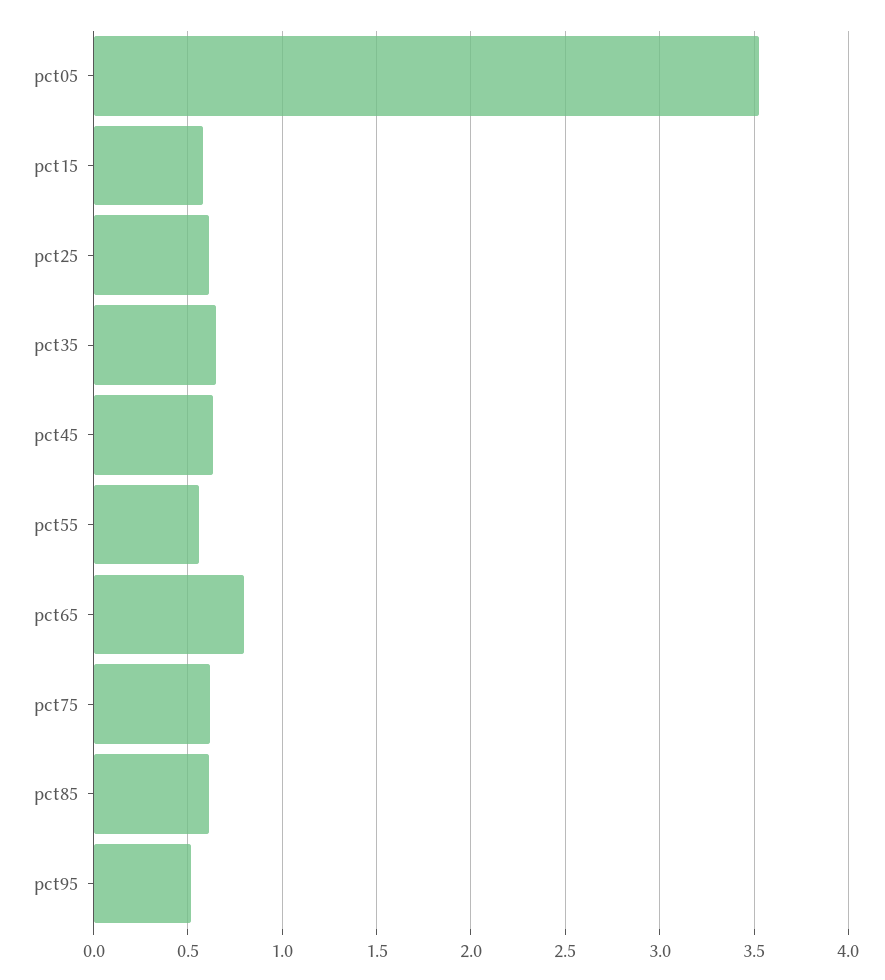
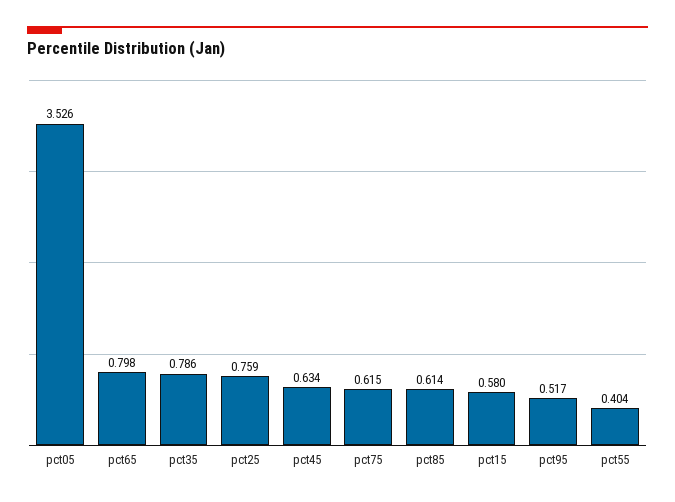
  {
    "pct05": 3.526,
    "pct15": 0.58,
-   "pct25": 0.6,
+   "pct25": 0.759,
-   "pct35": 0.65,
+   "pct35": 0.786,
    "pct45": 0.634,
-   "pct55": 0.55,
+   "pct55": 0.404,
    "pct65": 0.798,
    "pct75": 0.615,
    "pct85": 0.614,
    "pct95": 0.517
  }

